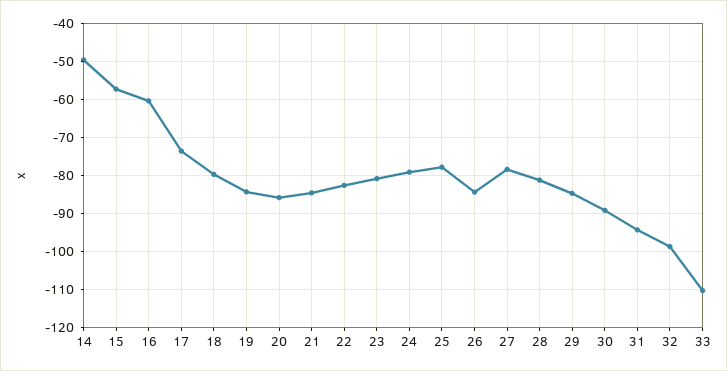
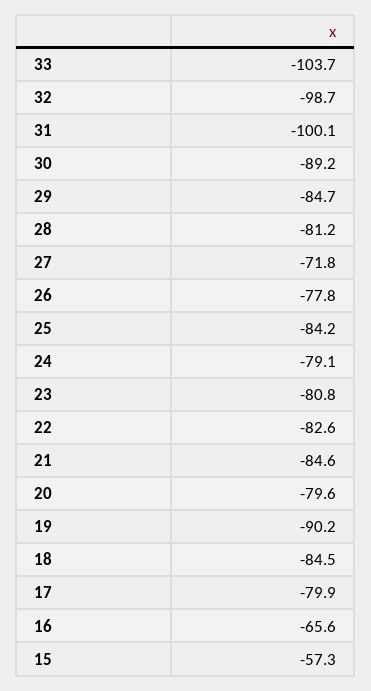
  {
-   "14": -50,
    "15": -57.3,
-   "16": -60,
+   "16": -65.6,
-   "17": -74,
+   "17": -79.9,
-   "18": -80,
+   "18": -84.5,
-   "19": -84,
+   "19": -90.2,
-   "20": -86,
+   "20": -79.6,
    "21": -84.6,
    "22": -82.6,
    "23": -80.8,
    "24": -79.1,
-   "25": -78,
+   "25": -84.2,
-   "26": -84,
+   "26": -77.8,
-   "27": -78,
+   "27": -71.8,
    "28": -81.2,
    "29": -84.7,
    "30": -89.2,
-   "31": -94,
+   "31": -100.1,
    "32": -98.7,
-   "33": -110
+   "33": -103.7
  }

